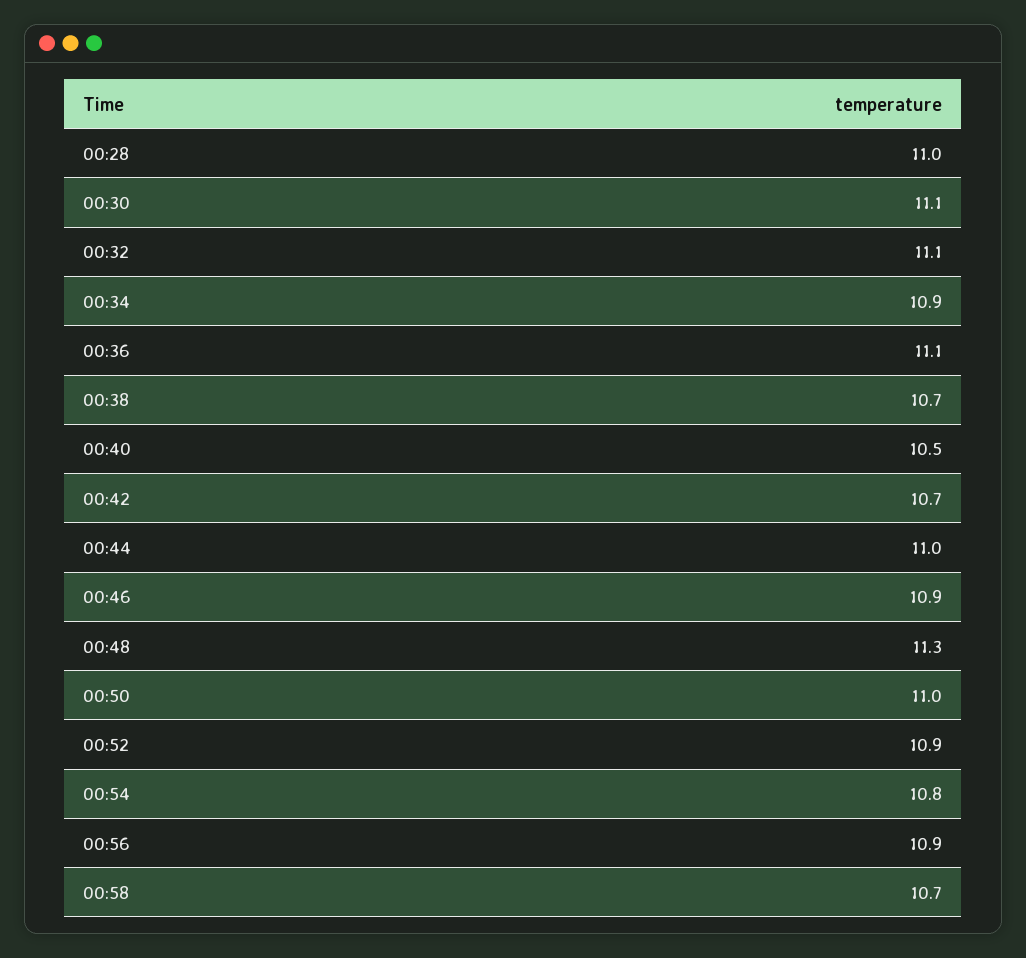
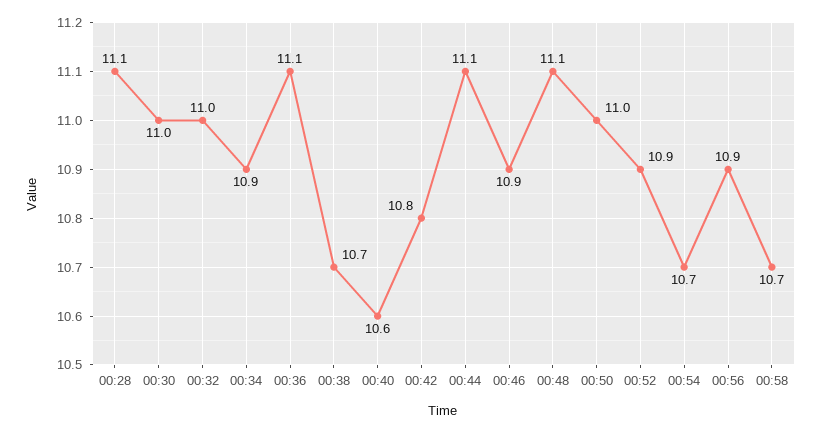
  {
-   "00:28": 11,
+   "00:28": 11.1,
-   "00:30": 11.1,
+   "00:30": 11,
-   "00:32": 11.1,
+   "00:32": 11,
    "00:34": 10.9,
    "00:36": 11.1,
    "00:38": 10.7,
-   "00:40": 10.5,
+   "00:40": 10.6,
-   "00:42": 10.7,
+   "00:42": 10.8,
-   "00:44": 11,
+   "00:44": 11.1,
    "00:46": 10.9,
-   "00:48": 11.3,
+   "00:48": 11.1,
    "00:50": 11,
    "00:52": 10.9,
-   "00:54": 10.8,
+   "00:54": 10.7,
    "00:56": 10.9,
    "00:58": 10.7
  }

